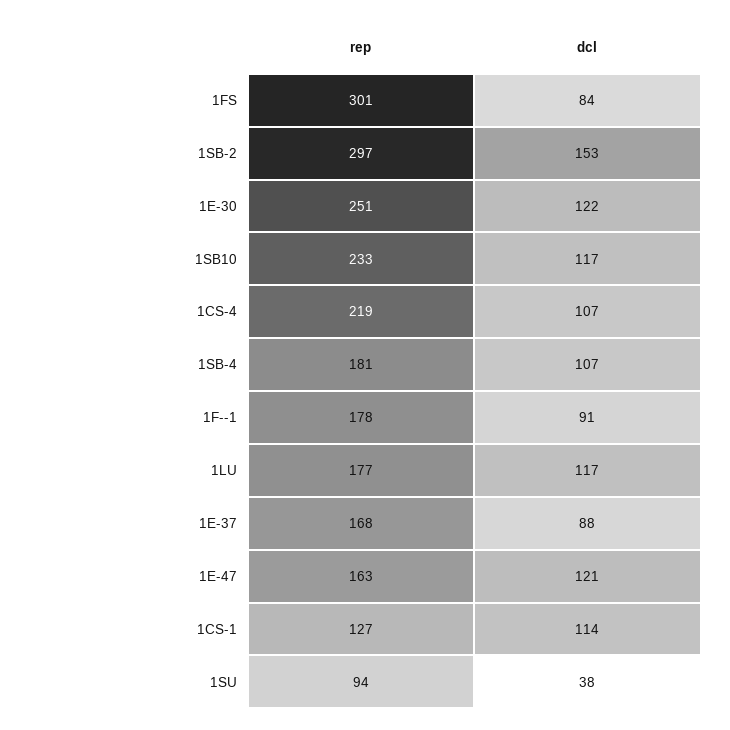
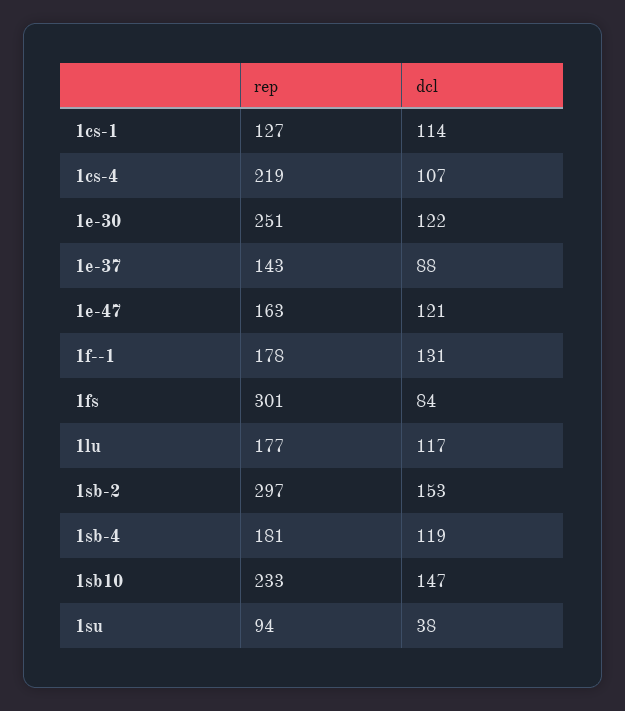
  {
    "rep": {
      "1FS": 301,
      "1SB-2": 297,
      "1E-30": 251,
      "1SB10": 233,
      "1CS-4": 219,
      "1SB-4": 181,
      "1F--1": 178,
      "1LU": 177,
-     "1E-37": 168,
+     "1E-37": 143,
      "1E-47": 163,
      "1CS-1": 127,
      "1SU": 94
    },
    "dcl": {
      "1FS": 84,
      "1SB-2": 153,
      "1E-30": 122,
-     "1SB10": 117,
+     "1SB10": 147,
      "1CS-4": 107,
-     "1SB-4": 107,
+     "1SB-4": 119,
-     "1F--1": 91,
+     "1F--1": 131,
      "1LU": 117,
      "1E-37": 88,
      "1E-47": 121,
      "1CS-1": 114,
      "1SU": 38
    }
  }

